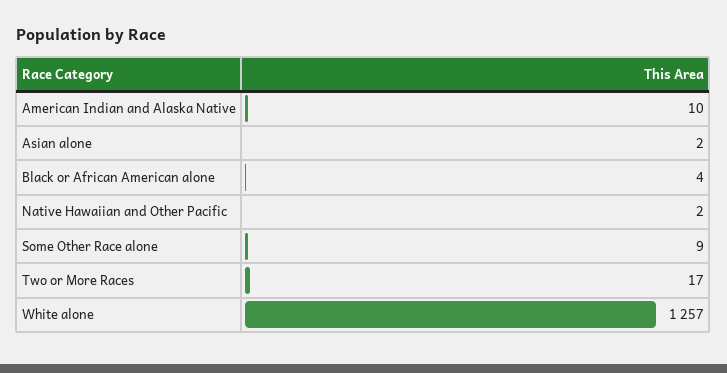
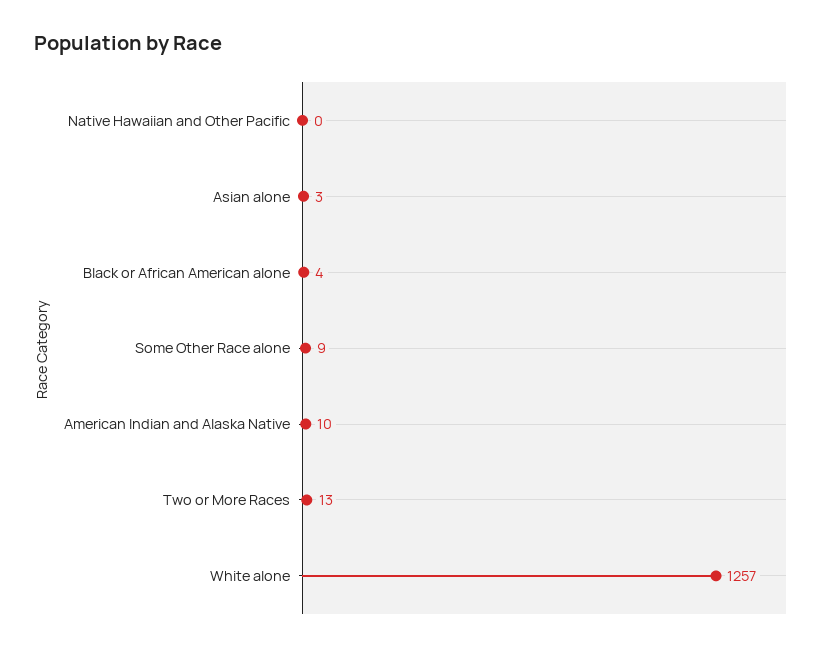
  {
    "American Indian and Alaska Native": 10,
-   "Asian alone": 2,
+   "Asian alone": 3,
    "Black or African American alone": 4,
-   "Native Hawaiian and Other Pacific": 2,
+   "Native Hawaiian and Other Pacific": 0,
    "Some Other Race alone": 9,
-   "Two or More Races": 17,
+   "Two or More Races": 13,
    "White alone": 1257
  }

